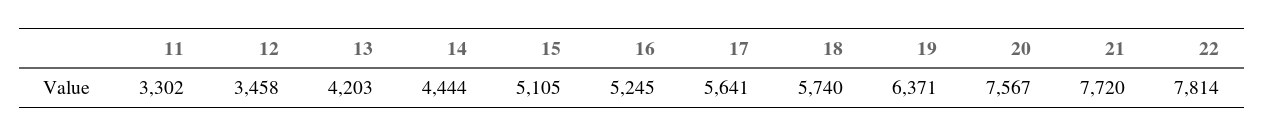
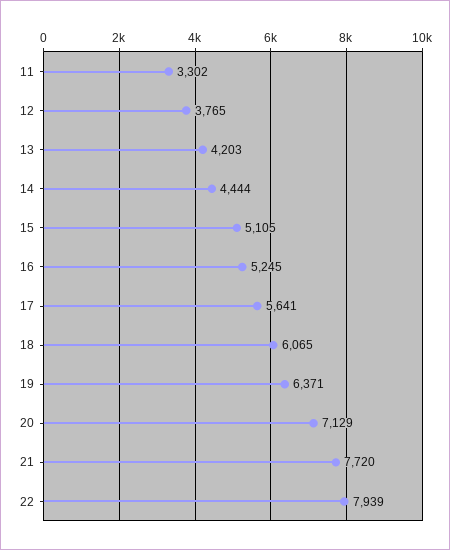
  {
    "11": 3302,
-   "12": 3458,
+   "12": 3765,
    "13": 4203,
    "14": 4444,
    "15": 5105,
    "16": 5245,
    "17": 5641,
-   "18": 5740,
+   "18": 6065,
    "19": 6371,
-   "20": 7567,
+   "20": 7129,
    "21": 7720,
-   "22": 7814
+   "22": 7939
  }

